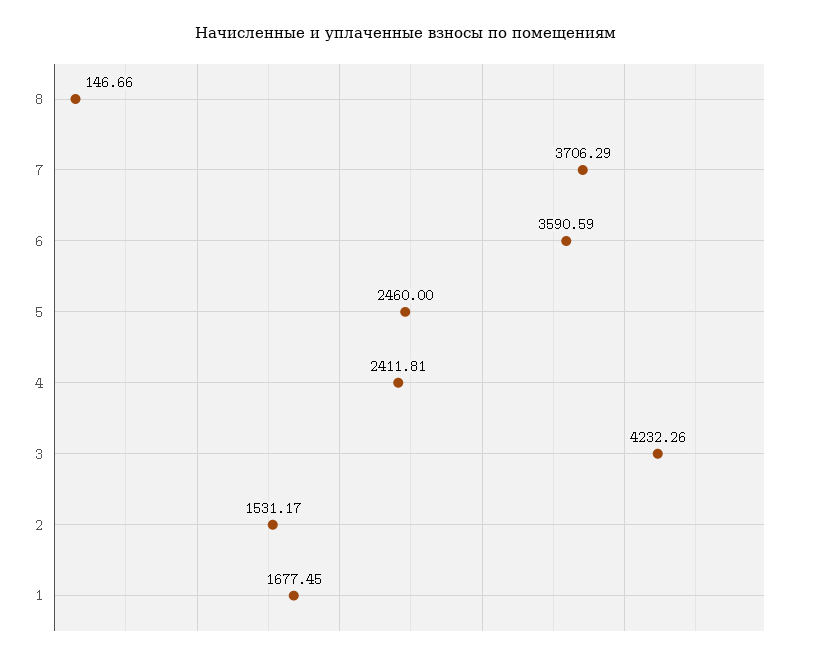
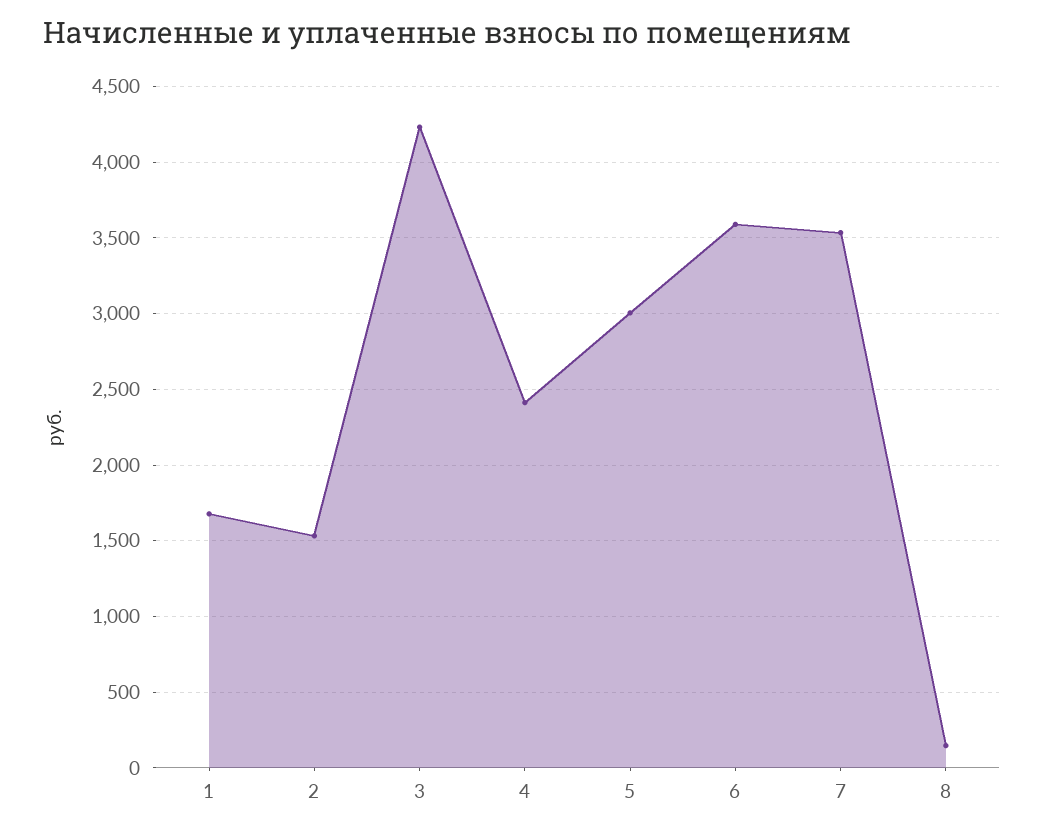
  {
    "8": 146.66,
-   "7": 3706.29,
+   "7": 3550,
    "6": 3590.59,
-   "5": 2460,
+   "5": 3000,
    "4": 2411.81,
    "3": 4232.26,
    "2": 1531.17,
    "1": 1677.45
  }

